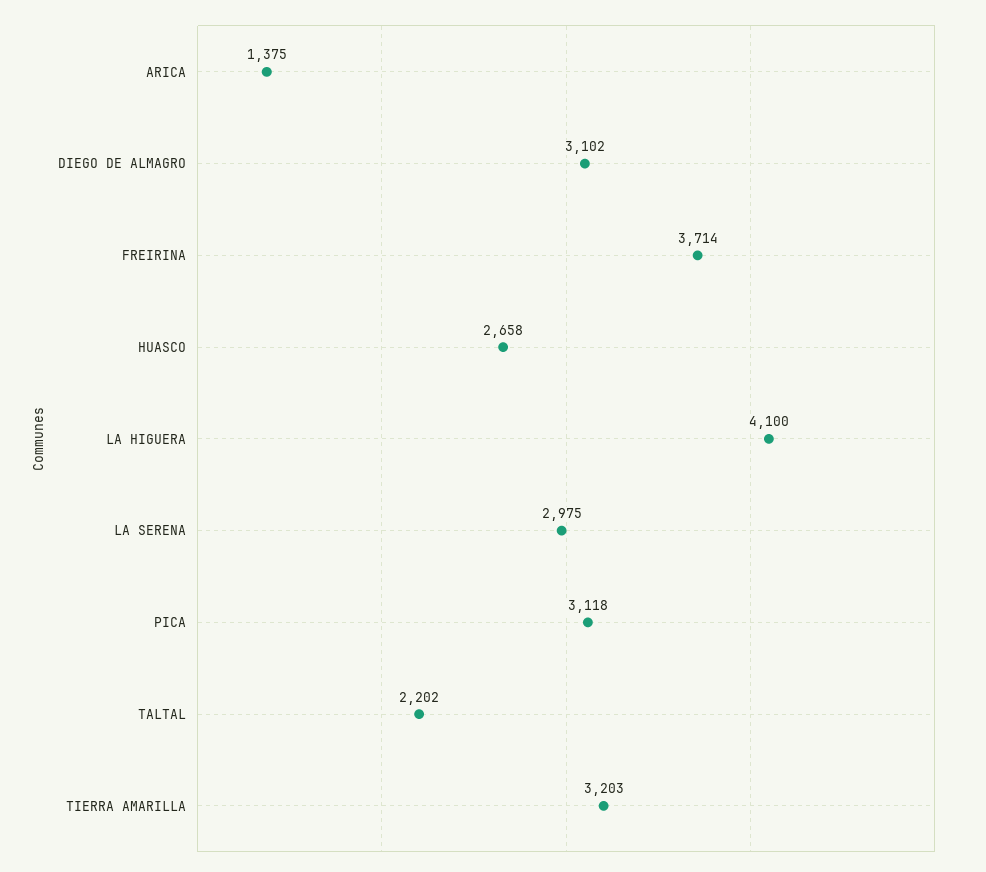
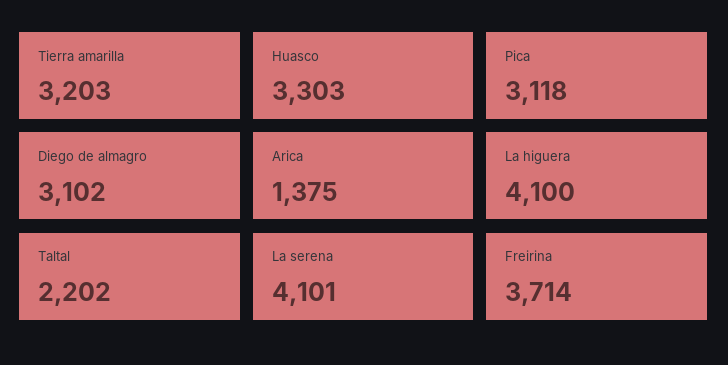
  {
    "ARICA": 1375,
    "DIEGO DE ALMAGRO": 3102,
    "FREIRINA": 3714,
-   "HUASCO": 2658,
+   "HUASCO": 3303,
    "LA HIGUERA": 4100,
-   "LA SERENA": 2975,
+   "LA SERENA": 4101,
    "PICA": 3118,
    "TALTAL": 2202,
    "TIERRA AMARILLA": 3203
  }

